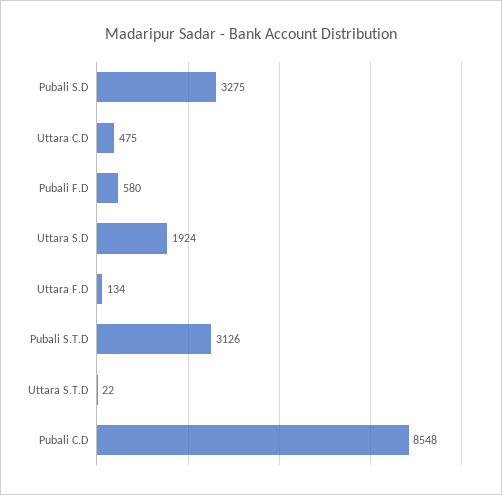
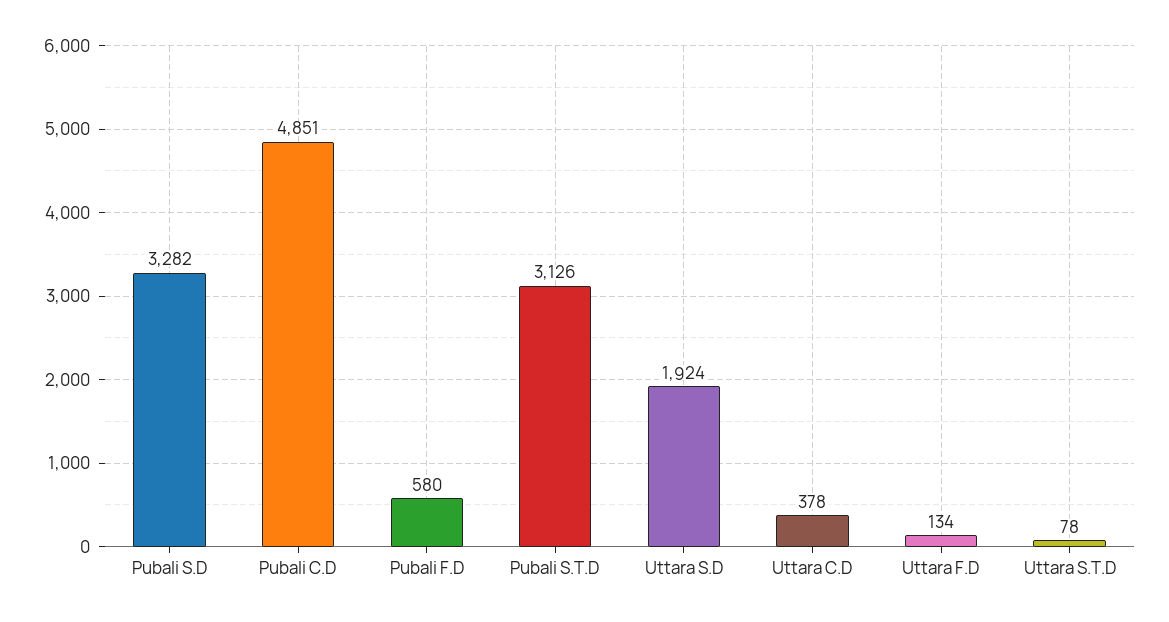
  {
-   "Pubali S.D": 3275,
+   "Pubali S.D": 3282,
-   "Uttara C.D": 475,
+   "Uttara C.D": 378,
    "Pubali F.D": 580,
    "Uttara S.D": 1924,
    "Uttara F.D": 134,
    "Pubali S.T.D": 3126,
-   "Uttara S.T.D": 22,
+   "Uttara S.T.D": 78,
-   "Pubali C.D": 8548
+   "Pubali C.D": 4851
  }

